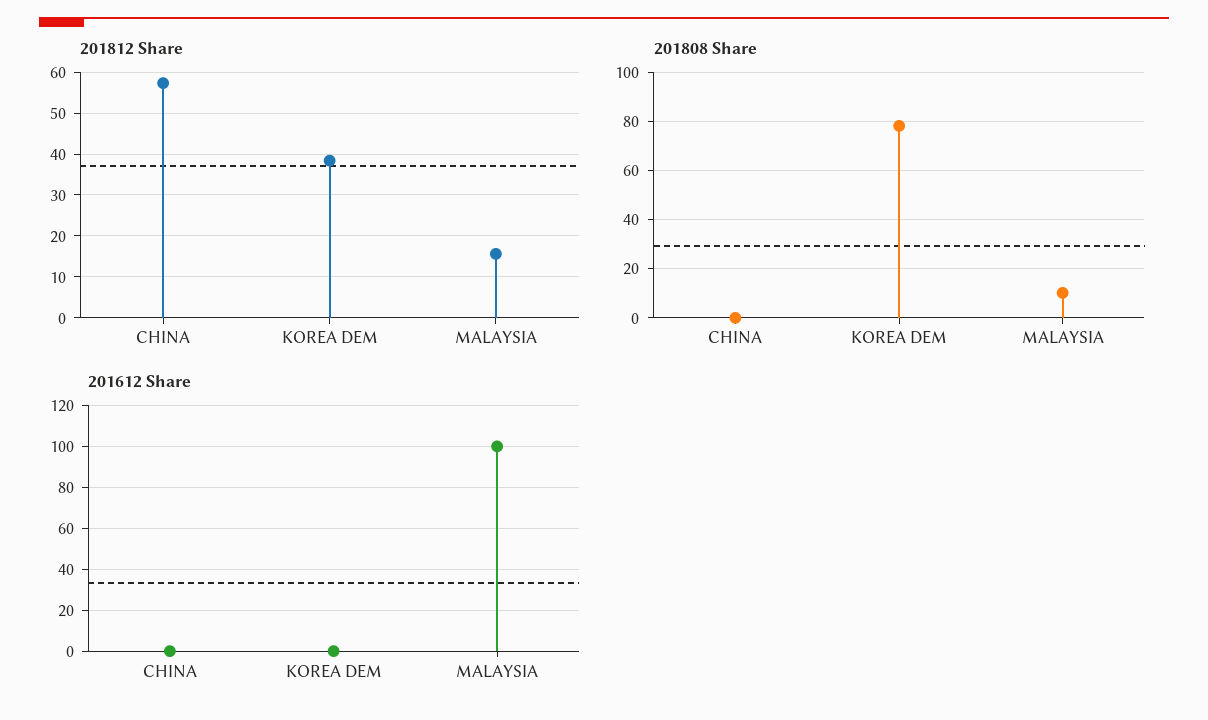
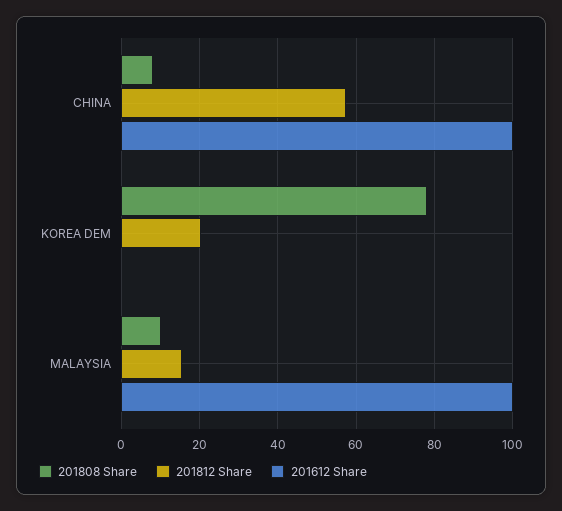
  {
    "201812 Share": {
      "CHINA": 58,
-     "KOREA DEM": 38,
+     "KOREA DEM": 20,
      "MALAYSIA": 16
    },
    "201808 Share": {
-     "CHINA": 0,
+     "CHINA": 8,
      "KOREA DEM": 78,
      "MALAYSIA": 10
    },
    "201612 Share": {
-     "CHINA": 0,
+     "CHINA": 100,
      "KOREA DEM": 0,
      "MALAYSIA": 100
    }
  }

